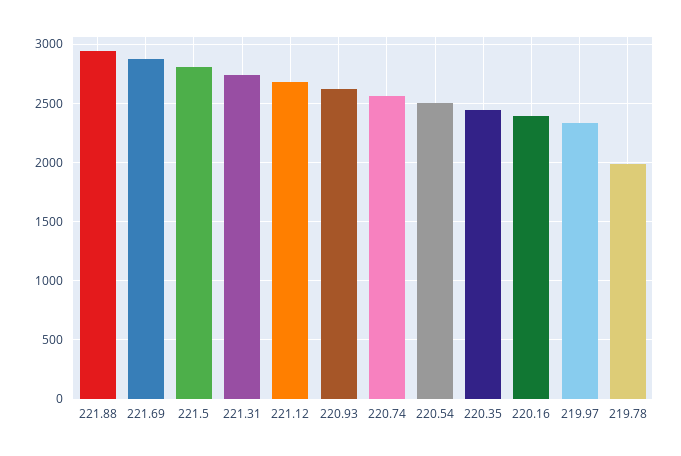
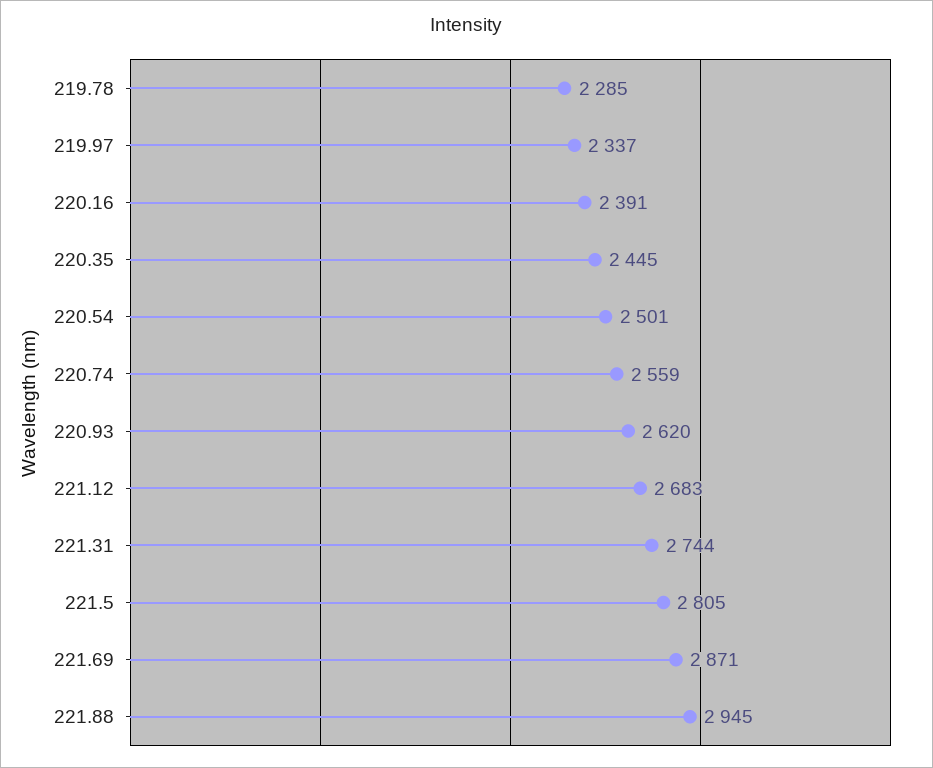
  {
    "221.88": 2945,
    "221.69": 2871,
    "221.5": 2805,
    "221.31": 2744,
    "221.12": 2683,
    "220.93": 2620,
    "220.74": 2559,
    "220.54": 2501,
    "220.35": 2445,
    "220.16": 2391,
    "219.97": 2337,
-   "219.78": 2000
+   "219.78": 2285
  }

